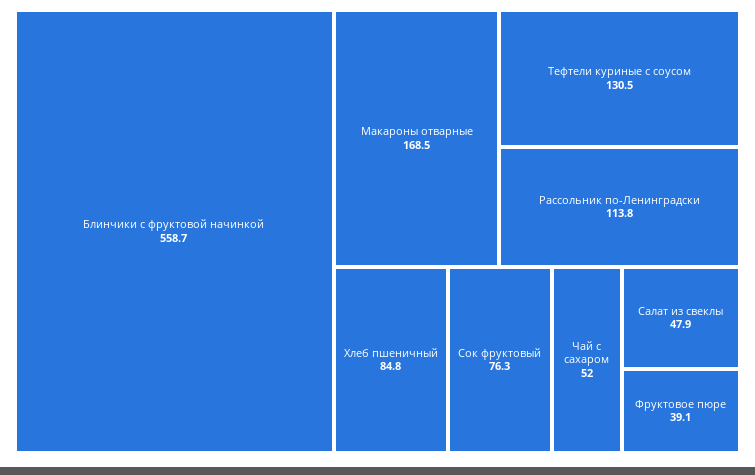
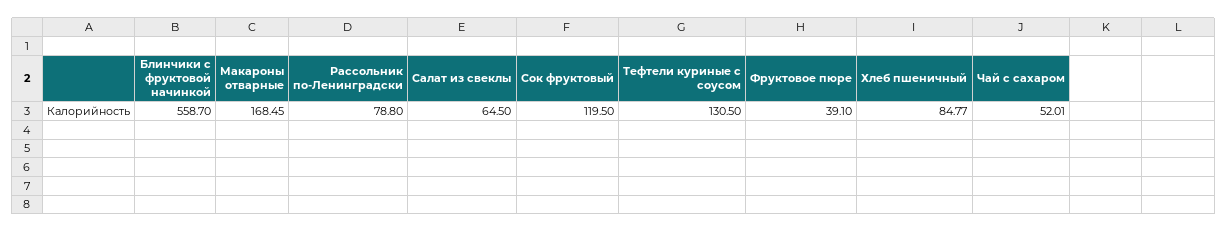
  {
    "Блинчики с фруктовой начинкой": 558.7,
    "Макароны отварные": 168.45,
    "Тефтели куриные с соусом": 130.5,
-   "Рассольник по-Ленинградски": 113.8,
+   "Рассольник по-Ленинградски": 78.8,
    "Хлеб пшеничный": 84.77,
-   "Сок фруктовый": 76.3,
+   "Сок фруктовый": 119.5,
    "Чай с сахаром": 52.01,
-   "Салат из свеклы": 47.9,
+   "Салат из свеклы": 64.5,
    "Фруктовое пюре": 39.1
  }

